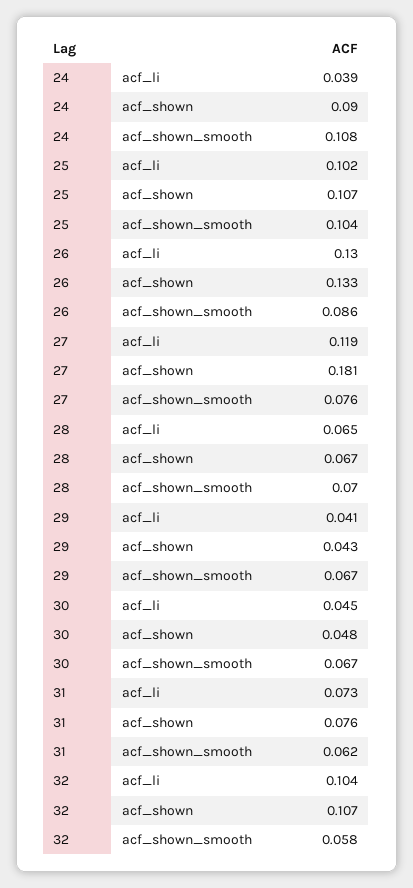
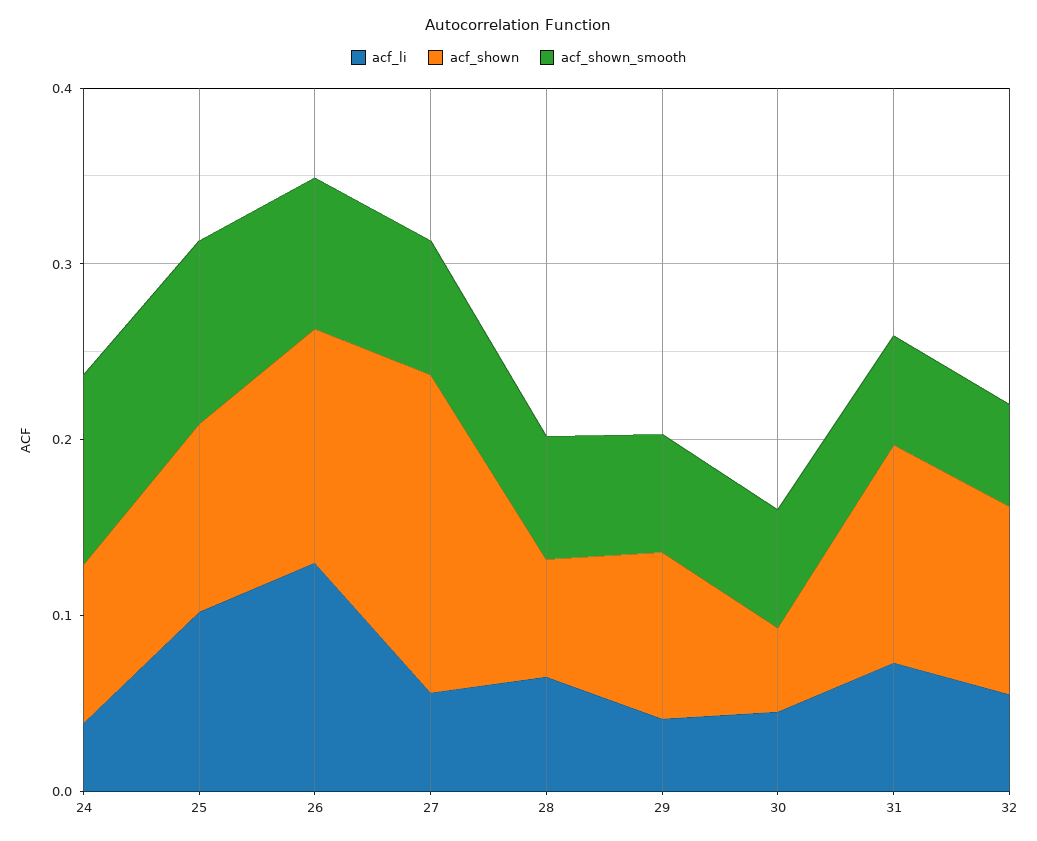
  {
    "acf_li": {
      "24": 0.039,
      "25": 0.102,
      "26": 0.13,
-     "27": 0.119,
+     "27": 0.06,
      "28": 0.065,
      "29": 0.041,
      "30": 0.045,
      "31": 0.073,
-     "32": 0.104
+     "32": 0.06
    },
    "acf_shown": {
      "24": 0.09,
      "25": 0.107,
      "26": 0.133,
      "27": 0.181,
      "28": 0.067,
-     "29": 0.043,
+     "29": 0.1,
      "30": 0.048,
-     "31": 0.076,
+     "31": 0.12,
      "32": 0.107
    },
    "acf_shown_smooth": {
      "24": 0.108,
      "25": 0.104,
      "26": 0.086,
      "27": 0.076,
      "28": 0.07,
      "29": 0.067,
      "30": 0.067,
      "31": 0.062,
      "32": 0.058
    }
  }

